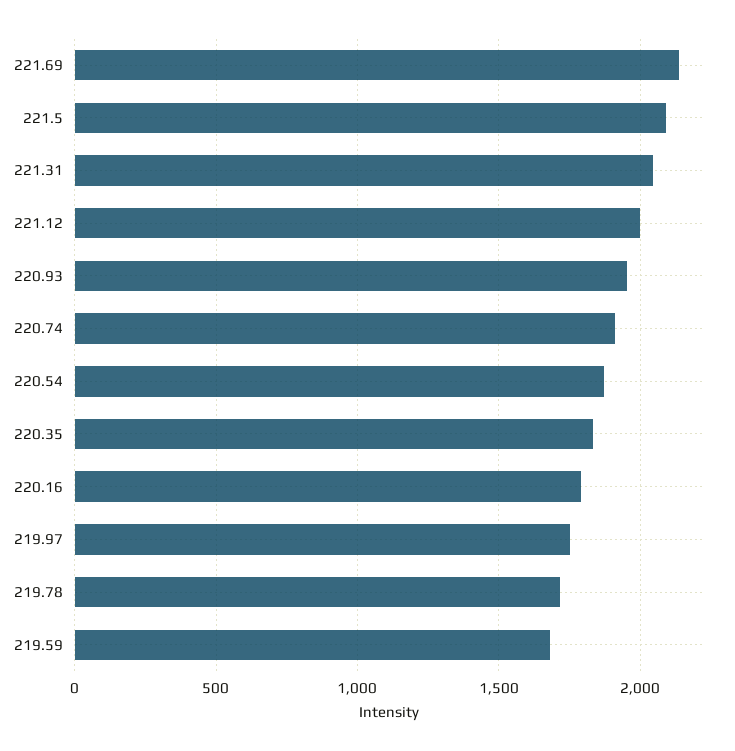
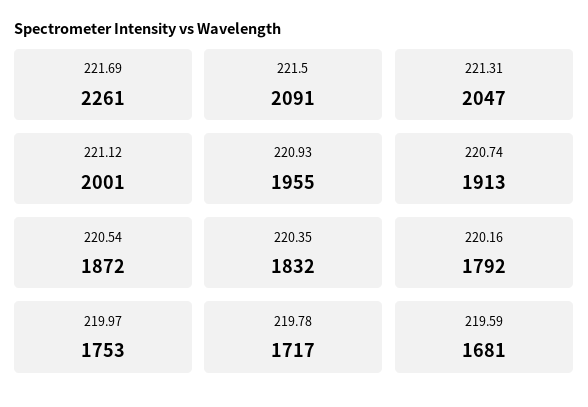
  {
-   "221.69": 2150,
+   "221.69": 2261,
    "221.5": 2091,
    "221.31": 2047,
    "221.12": 2001,
    "220.93": 1955,
    "220.74": 1913,
    "220.54": 1872,
    "220.35": 1832,
    "220.16": 1792,
    "219.97": 1753,
    "219.78": 1717,
    "219.59": 1681
  }

